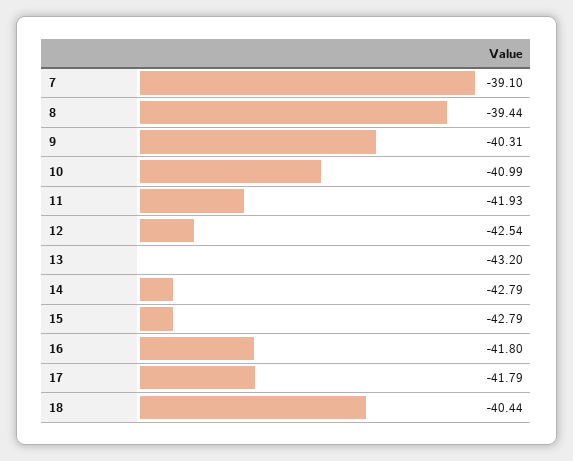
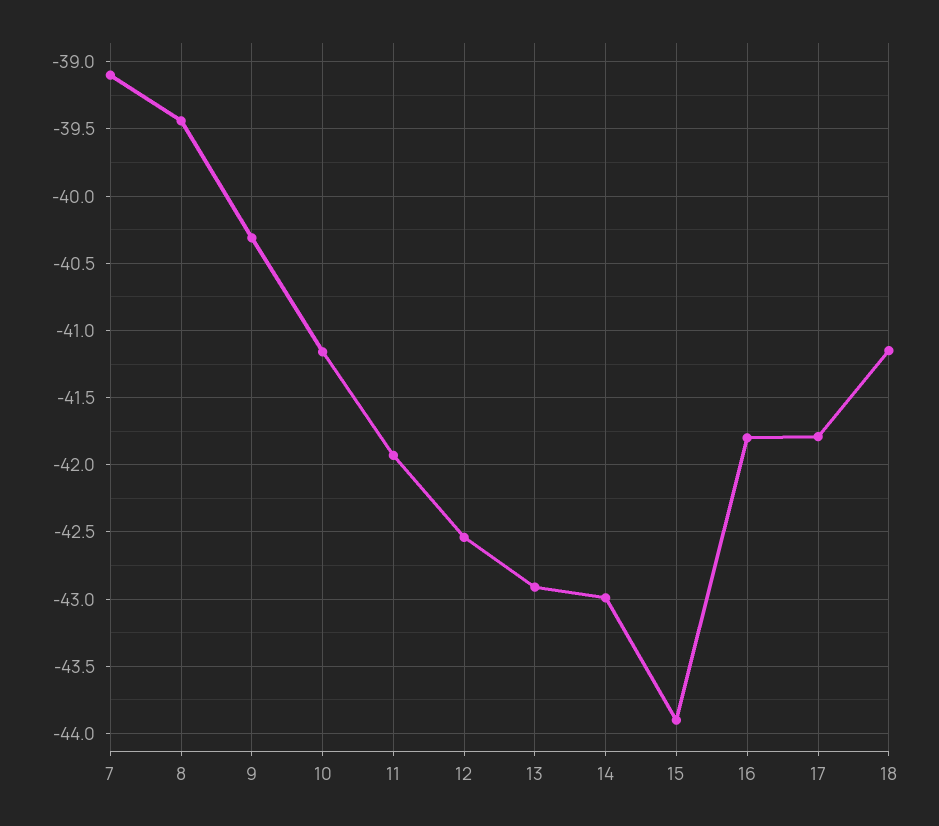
  {
    "7": -39.1,
    "8": -39.44,
    "9": -40.31,
-   "10": -40.99,
+   "10": -41.15,
    "11": -41.93,
    "12": -42.54,
-   "13": -43.2,
+   "13": -42.9,
-   "14": -42.79,
+   "14": -43,
-   "15": -42.79,
+   "15": -43.9,
    "16": -41.8,
    "17": -41.79,
-   "18": -40.44
+   "18": -41.15
  }

